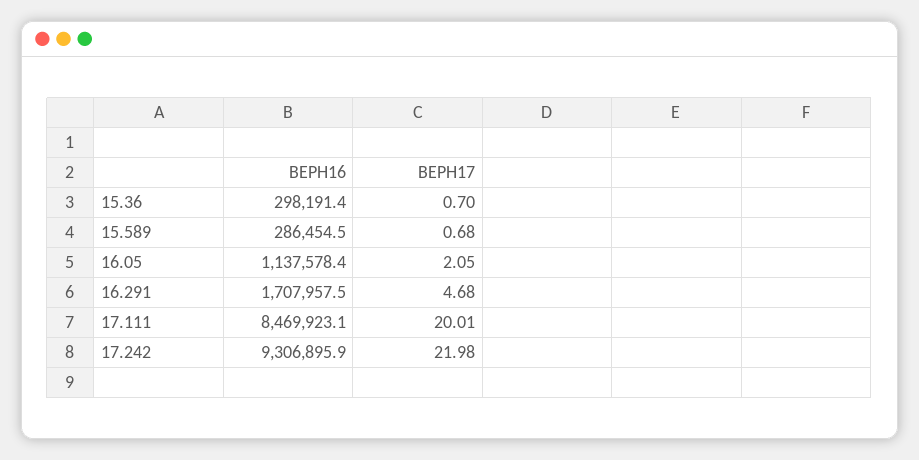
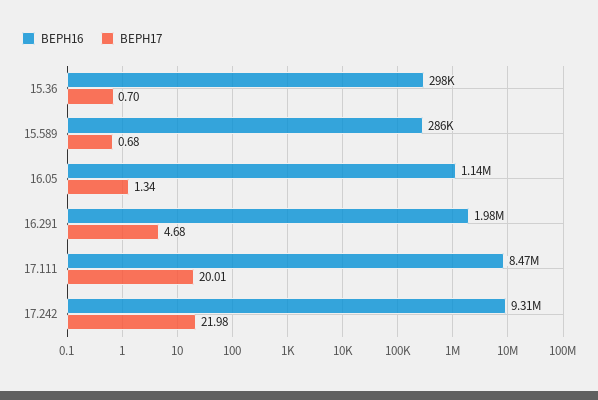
  {
    "BEPH16": {
      "15.36": 298191.4,
      "15.589": 286454.5,
      "16.05": 1137578.4,
-     "16.291": 1707957.5,
+     "16.291": 1980000,
      "17.111": 8469923.1,
      "17.242": 9306895.9
    },
    "BEPH17": {
      "15.36": 0.7,
      "15.589": 0.68,
-     "16.05": 2.05,
+     "16.05": 1.34,
      "16.291": 4.68,
      "17.111": 20.01,
      "17.242": 21.98
    }
  }

